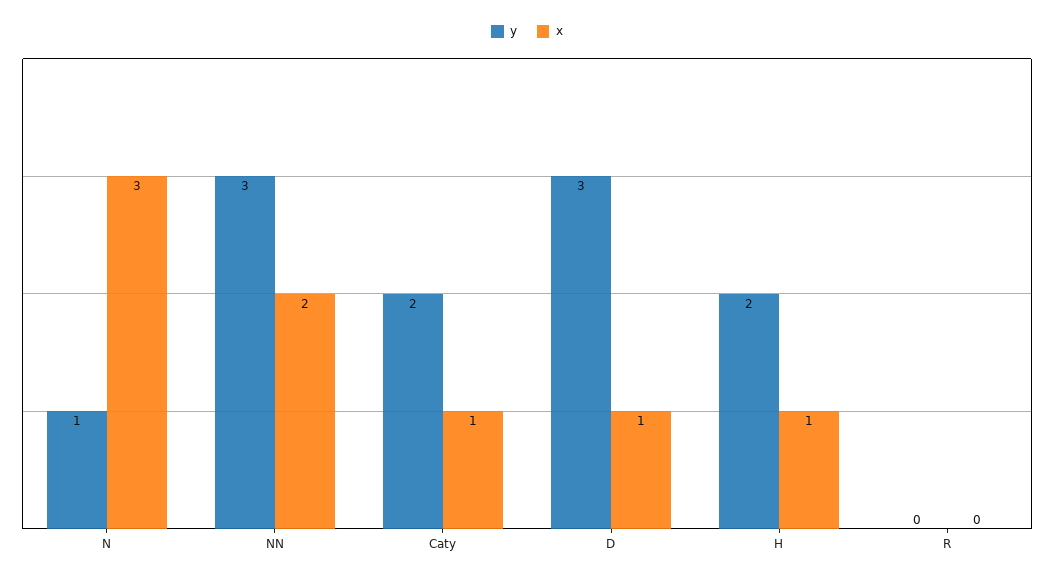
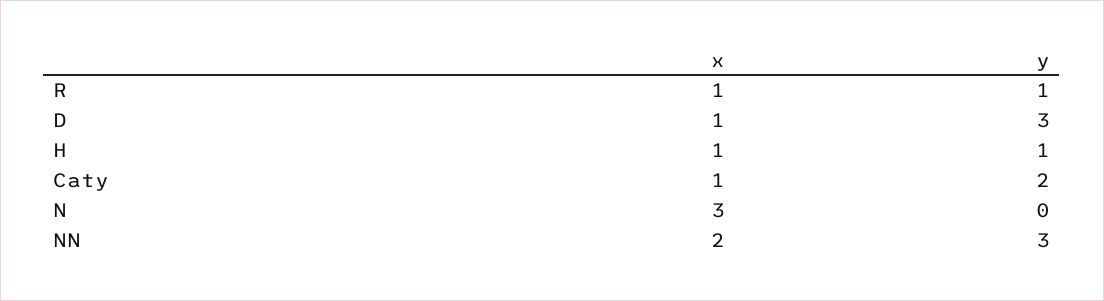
  {
    "y": {
-     "N": 1,
+     "N": 0,
      "NN": 3,
      "Caty": 2,
      "D": 3,
-     "H": 2,
+     "H": 1,
-     "R": 0
+     "R": 1
    },
    "x": {
      "N": 3,
      "NN": 2,
      "Caty": 1,
      "D": 1,
      "H": 1,
-     "R": 0
+     "R": 1
    }
  }

